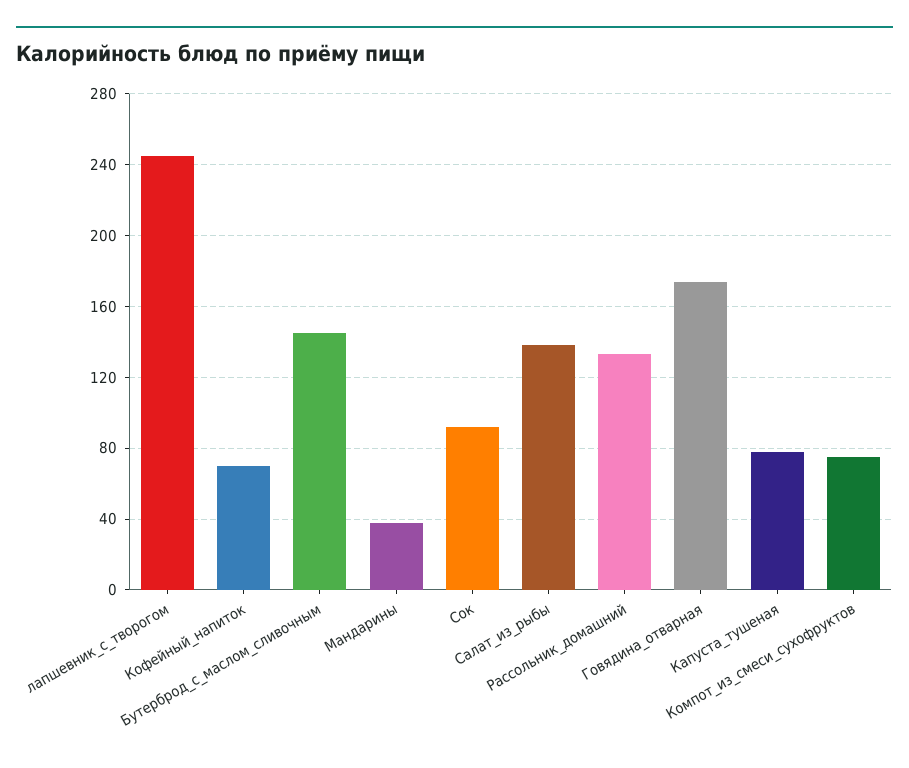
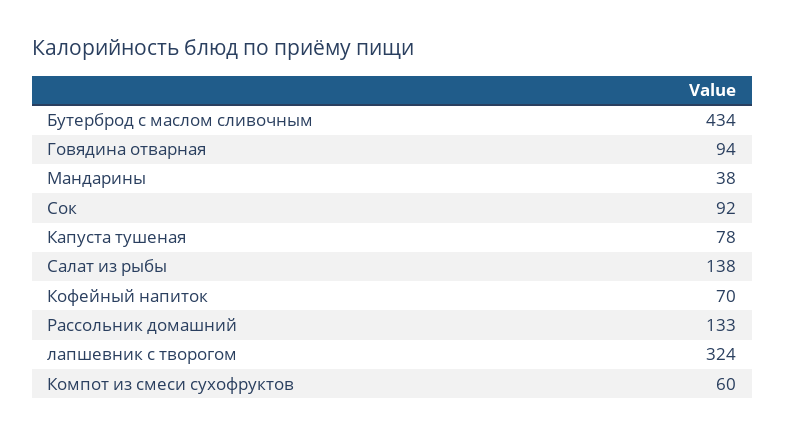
  {
-   "лапшевник_с_творогом": 245,
+   "лапшевник_с_творогом": 324,
    "Кофейный_напиток": 70,
-   "Бутерброд_с_маслом_сливочным": 145,
+   "Бутерброд_с_маслом_сливочным": 434,
    "Мандарины": 38,
    "Сок": 92,
    "Салат_из_рыбы": 138,
    "Рассольник_домашний": 133,
-   "Говядина_отварная": 175,
+   "Говядина_отварная": 94,
    "Капуста_тушеная": 78,
-   "Компот_из_смеси_сухофруктов": 75
+   "Компот_из_смеси_сухофруктов": 60
  }

